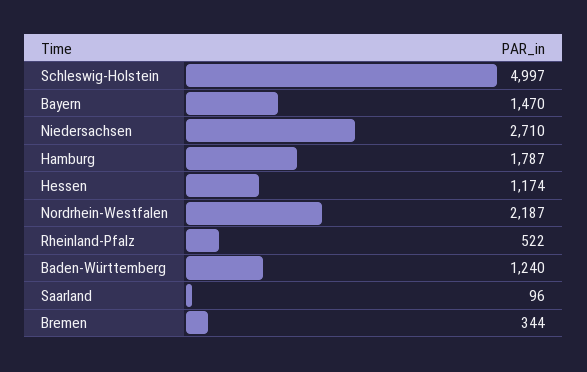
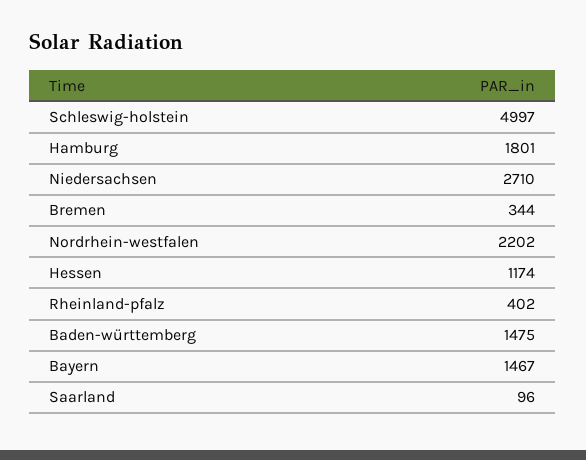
  {
    "Schleswig-Holstein": 4997,
-   "Bayern": 1470,
+   "Bayern": 1467,
    "Niedersachsen": 2710,
-   "Hamburg": 1787,
+   "Hamburg": 1801,
    "Hessen": 1174,
-   "Nordrhein-Westfalen": 2187,
+   "Nordrhein-Westfalen": 2202,
-   "Rheinland-Pfalz": 522,
+   "Rheinland-Pfalz": 402,
-   "Baden-Württemberg": 1240,
+   "Baden-Württemberg": 1475,
    "Saarland": 96,
    "Bremen": 344
  }

